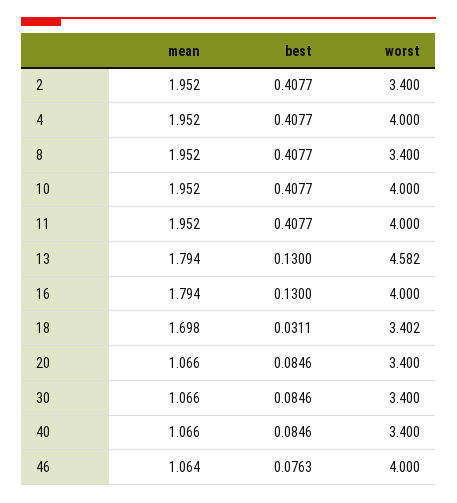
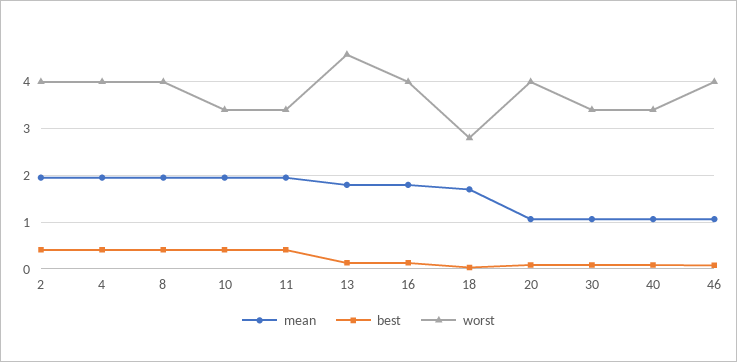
  {
    "mean": {
      "2": 1.952,
      "4": 1.952,
      "8": 1.952,
      "10": 1.952,
      "11": 1.952,
      "13": 1.794,
      "16": 1.794,
      "18": 1.698,
      "20": 1.066,
      "30": 1.066,
      "40": 1.066,
      "46": 1.064
    },
    "best": {
      "2": 0.4077,
      "4": 0.4077,
      "8": 0.4077,
      "10": 0.4077,
      "11": 0.4077,
      "13": 0.13,
      "16": 0.13,
      "18": 0.0311,
      "20": 0.0846,
      "30": 0.0846,
      "40": 0.0846,
      "46": 0.0763
    },
    "worst": {
-     "2": 3.4,
+     "2": 4,
      "4": 4,
-     "8": 3.4,
+     "8": 4,
-     "10": 4,
+     "10": 3.4,
-     "11": 4,
+     "11": 3.4,
      "13": 4.582,
      "16": 4,
-     "18": 3.402,
+     "18": 2.8,
-     "20": 3.4,
+     "20": 4,
      "30": 3.4,
      "40": 3.4,
      "46": 4
    }
  }

